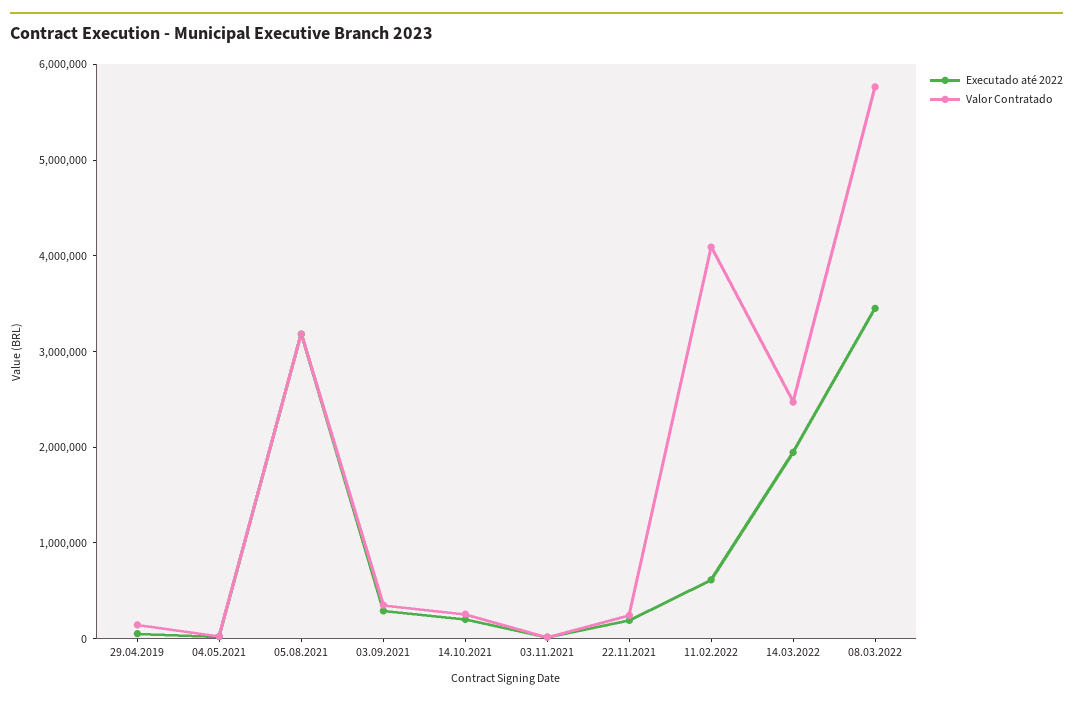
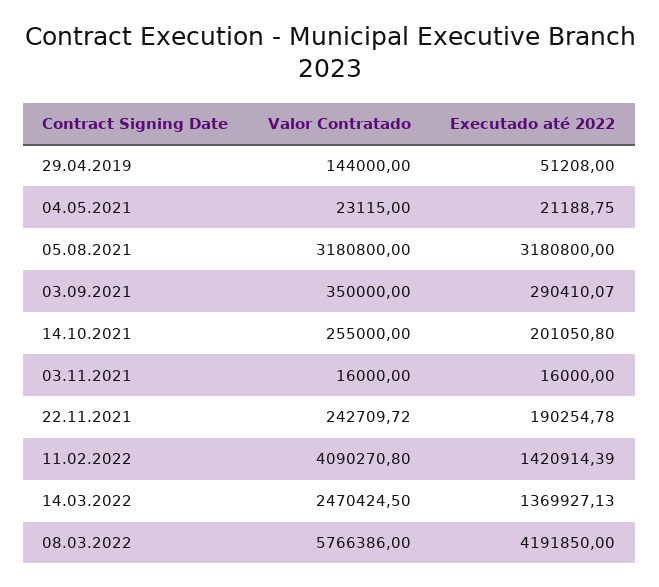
  {
    "Executado até 2022": {
      "29.04.2019": 51208,
      "04.05.2021": 21188.75,
      "05.08.2021": 3180800,
      "03.09.2021": 290410.07,
      "14.10.2021": 201050.8,
      "03.11.2021": 16000,
      "22.11.2021": 190254.78,
-     "11.02.2022": 600000,
+     "11.02.2022": 1420914.39,
-     "14.03.2022": 2000000,
+     "14.03.2022": 1369927.13,
-     "08.03.2022": 3400000
+     "08.03.2022": 4191850
    },
    "Valor Contratado": {
      "29.04.2019": 144000,
      "04.05.2021": 23115,
      "05.08.2021": 3180800,
      "03.09.2021": 350000,
      "14.10.2021": 255000,
      "03.11.2021": 16000,
      "22.11.2021": 242709.72,
      "11.02.2022": 4090270.8,
      "14.03.2022": 2470424.5,
      "08.03.2022": 5766386
    }
  }

